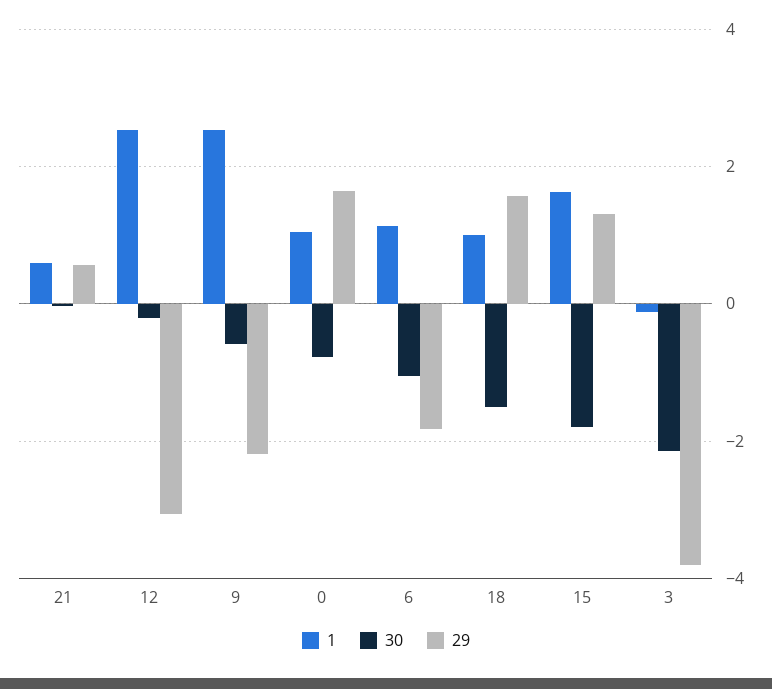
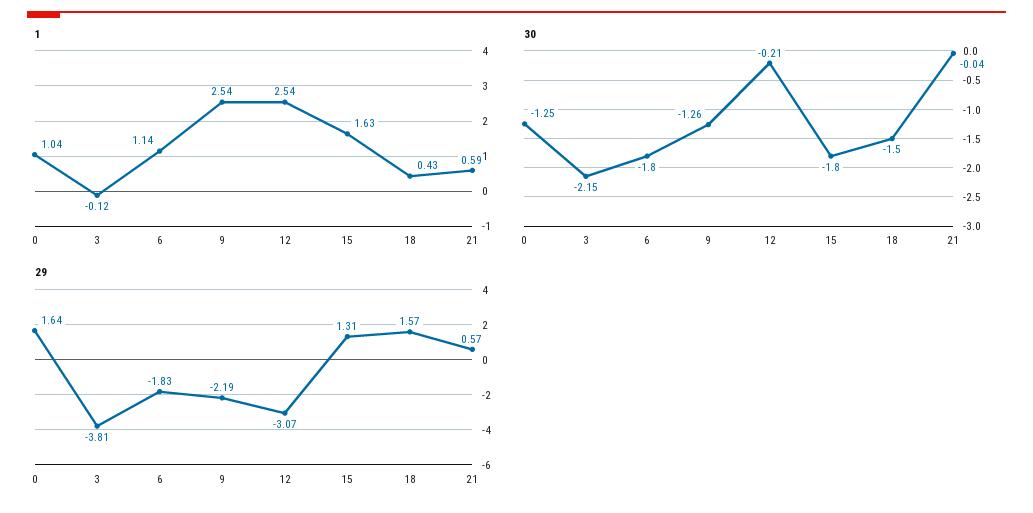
  {
    "1": {
      "21": 0.59,
      "12": 2.54,
      "9": 2.54,
      "0": 1.04,
      "6": 1.14,
-     "18": 1,
+     "18": 0.43,
      "15": 1.63,
      "3": -0.12
    },
    "30": {
      "21": -0.04,
      "12": -0.21,
-     "9": -0.6,
+     "9": -1.26,
-     "0": -0.8,
+     "0": -1.25,
-     "6": -1,
+     "6": -1.8,
      "18": -1.5,
      "15": -1.8,
      "3": -2.15
    },
    "29": {
      "21": 0.57,
      "12": -3.07,
      "9": -2.19,
      "0": 1.64,
      "6": -1.83,
      "18": 1.57,
      "15": 1.31,
      "3": -3.81
    }
  }

